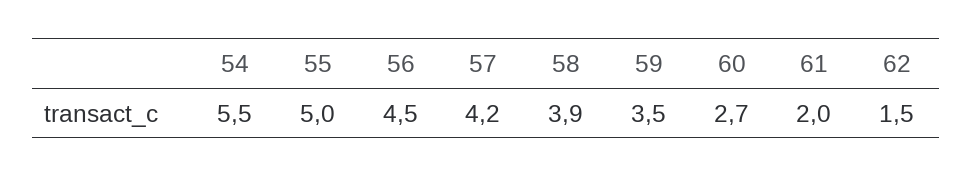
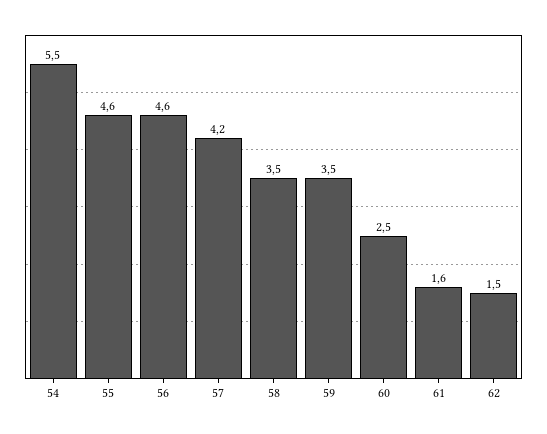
  {
    "54": 5.5,
-   "55": 5,
+   "55": 4.6,
-   "56": 4.5,
+   "56": 4.6,
    "57": 4.2,
-   "58": 3.9,
+   "58": 3.5,
    "59": 3.5,
-   "60": 2.7,
+   "60": 2.5,
-   "61": 2,
+   "61": 1.6,
    "62": 1.5
  }

